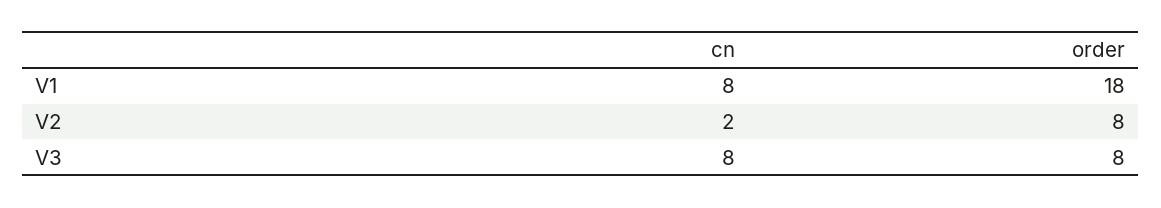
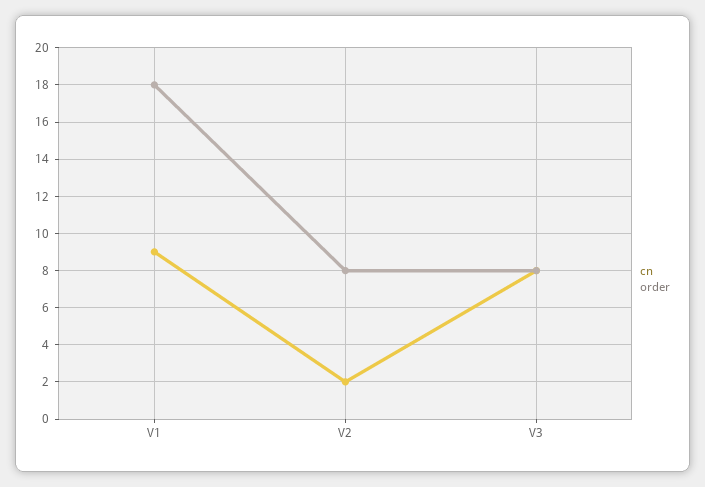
  {
    "cn": {
-     "V1": 8,
+     "V1": 9,
      "V2": 2,
      "V3": 8
    },
    "order": {
      "V1": 18,
      "V2": 8,
      "V3": 8
    }
  }

